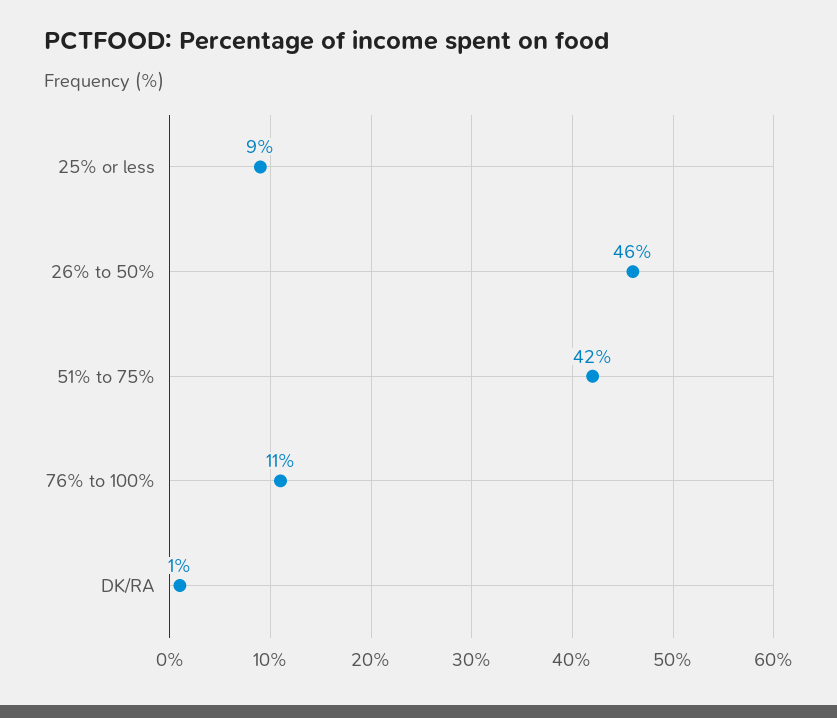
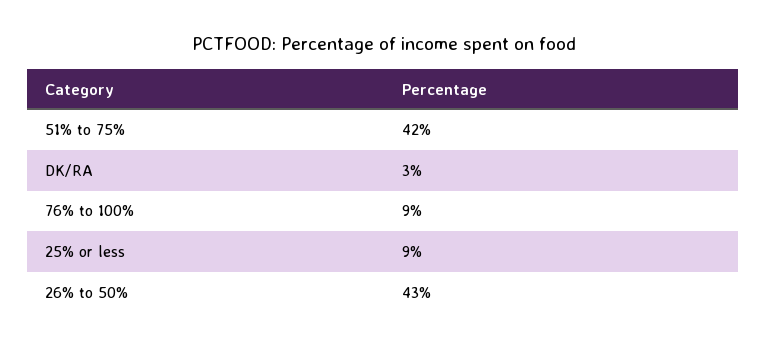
  {
    "25% or less": 9,
-   "26% to 50%": 46,
+   "26% to 50%": 43,
    "51% to 75%": 42,
-   "76% to 100%": 11,
+   "76% to 100%": 9,
-   "DK/RA": 1
+   "DK/RA": 3
  }

